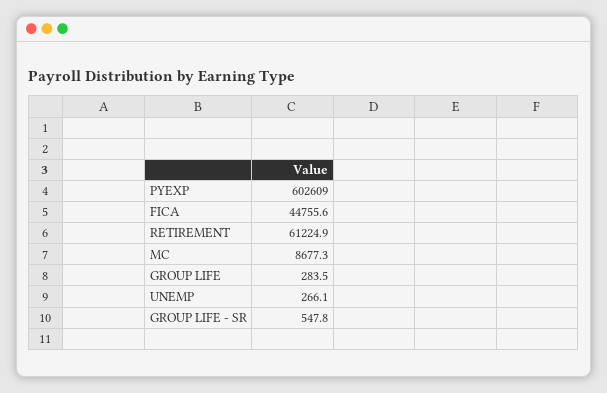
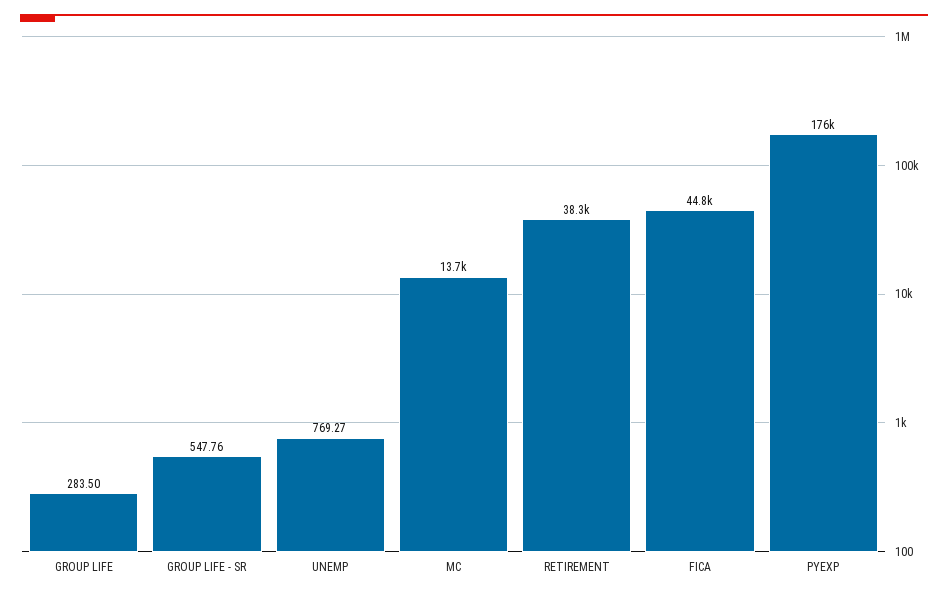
  {
-   "PYEXP": 602609,
+   "PYEXP": 176000,
    "FICA": 44755.6,
-   "RETIREMENT": 61224.9,
+   "RETIREMENT": 38300,
-   "MC": 8677.3,
+   "MC": 13700,
    "GROUP LIFE": 283.5,
-   "UNEMP": 266.1,
+   "UNEMP": 769.27,
    "GROUP LIFE - SR": 547.76
  }

